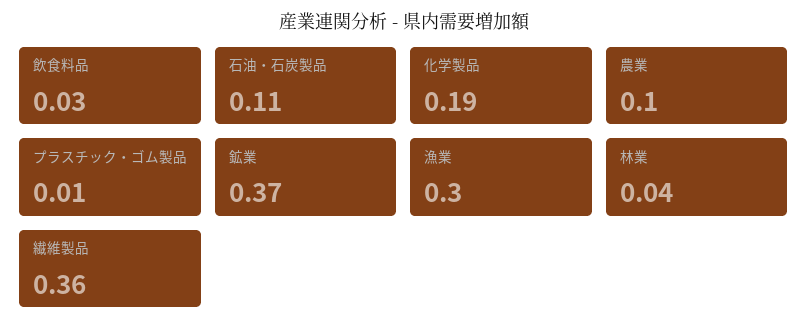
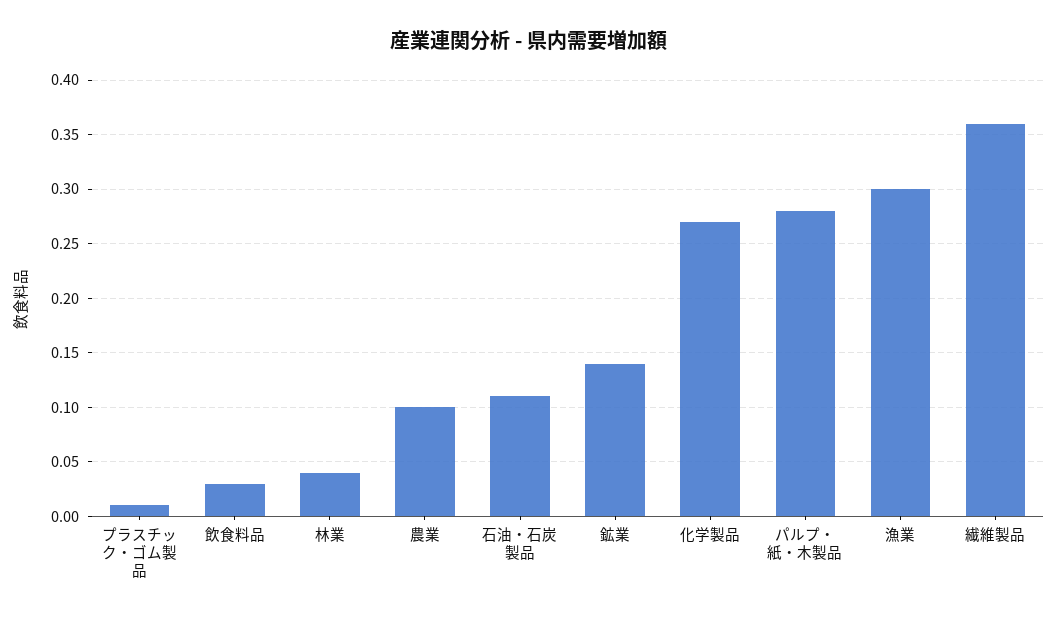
  {
    "飲食料品": 0.03,
    "石油・石炭製品": 0.11,
-   "化学製品": 0.19,
+   "化学製品": 0.27,
    "農業": 0.1,
    "プラスチック・ゴム製品": 0.01,
-   "鉱業": 0.37,
+   "鉱業": 0.14,
    "漁業": 0.3,
    "林業": 0.04,
-   "繊維製品": 0.36
+   "繊維製品": 0.36,
+   "パルプ・紙・木製品": 0.28
  }

